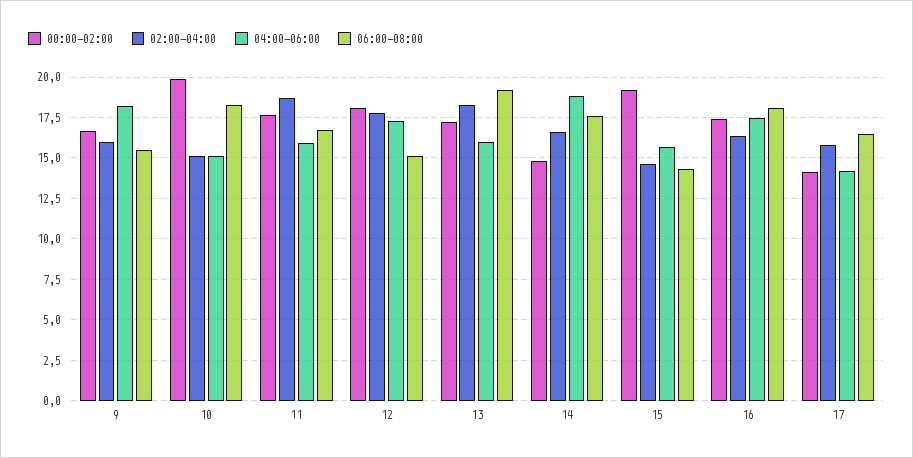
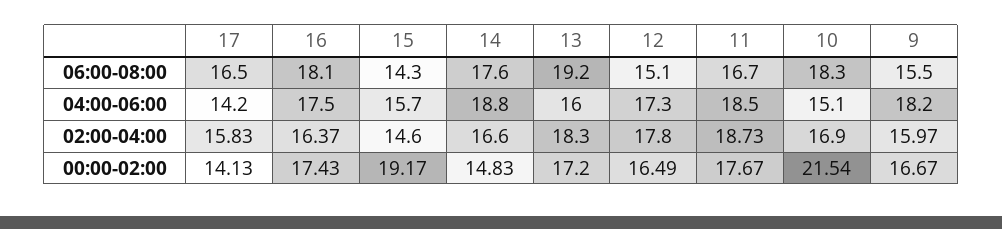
  {
    "00:00-02:00": {
      "9": 16.67,
-     "10": 20,
+     "10": 21.54,
      "11": 17.67,
-     "12": 18,
+     "12": 16.49,
      "13": 17.2,
      "14": 14.83,
      "15": 19.17,
      "16": 17.43,
      "17": 14.13
    },
    "02:00-04:00": {
      "9": 15.97,
-     "10": 15,
+     "10": 16.9,
      "11": 18.73,
      "12": 17.8,
      "13": 18.3,
      "14": 16.6,
      "15": 14.6,
      "16": 16.37,
      "17": 15.83
    },
    "04:00-06:00": {
      "9": 18.2,
      "10": 15.1,
-     "11": 16,
+     "11": 18.5,
      "12": 17.3,
      "13": 16,
      "14": 18.8,
      "15": 15.7,
      "16": 17.5,
      "17": 14.2
    },
    "06:00-08:00": {
      "9": 15.5,
      "10": 18.3,
      "11": 16.7,
      "12": 15.1,
      "13": 19.2,
      "14": 17.6,
      "15": 14.3,
      "16": 18.1,
      "17": 16.5
    }
  }

